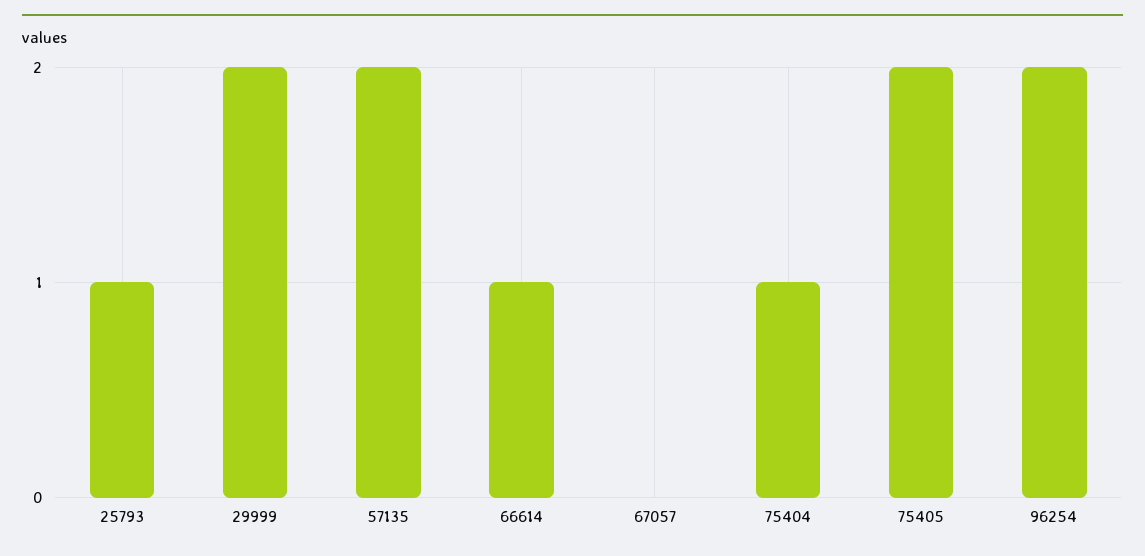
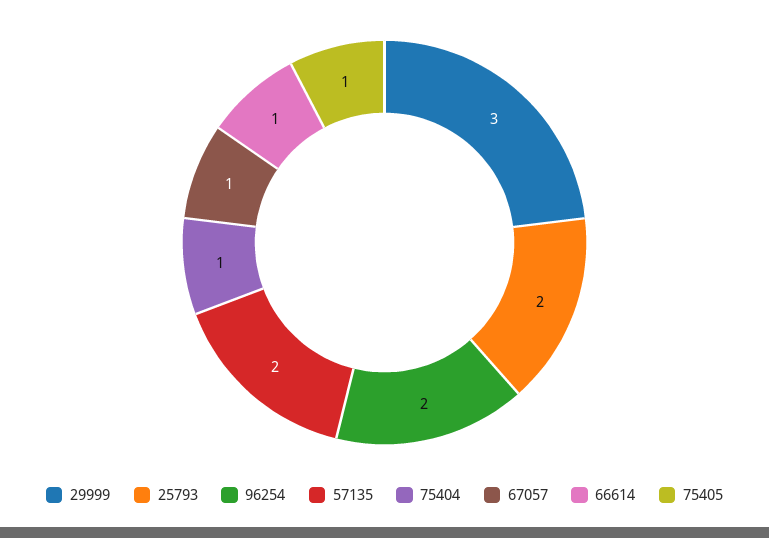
  {
-   "25793": 1,
+   "25793": 2,
-   "29999": 2,
+   "29999": 3,
    "57135": 2,
    "66614": 1,
-   "67057": 0,
+   "67057": 1,
    "75404": 1,
-   "75405": 2,
+   "75405": 1,
    "96254": 2
  }

